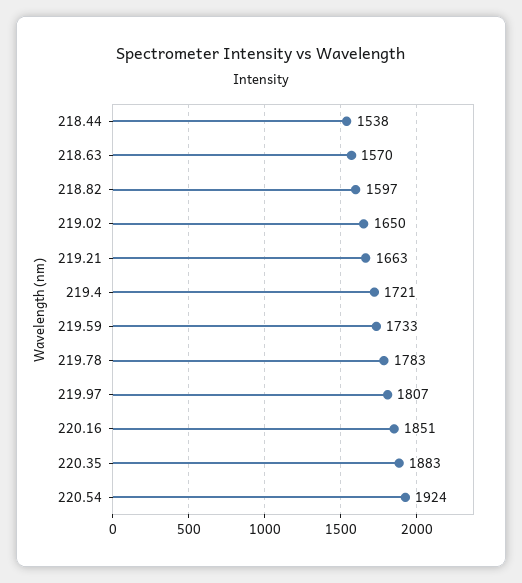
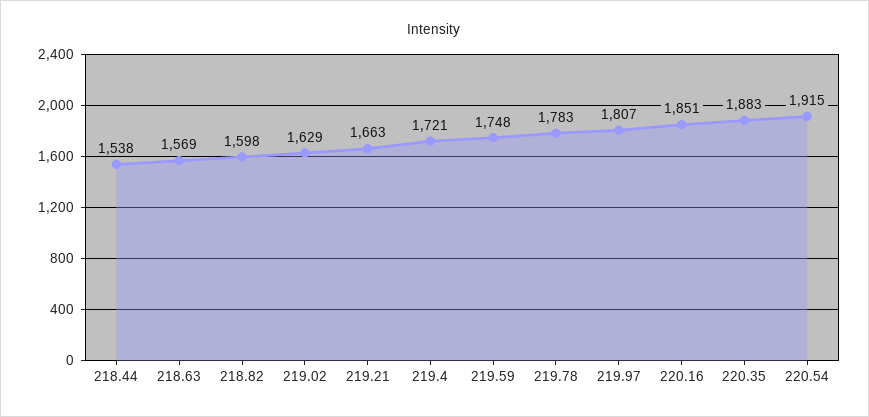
  {
    "218.44": 1538,
-   "218.63": 1570,
+   "218.63": 1569,
-   "218.82": 1597,
+   "218.82": 1598,
-   "219.02": 1650,
+   "219.02": 1629,
    "219.21": 1663,
    "219.4": 1721,
-   "219.59": 1733,
+   "219.59": 1748,
    "219.78": 1783,
    "219.97": 1807,
    "220.16": 1851,
    "220.35": 1883,
-   "220.54": 1924
+   "220.54": 1915
  }

